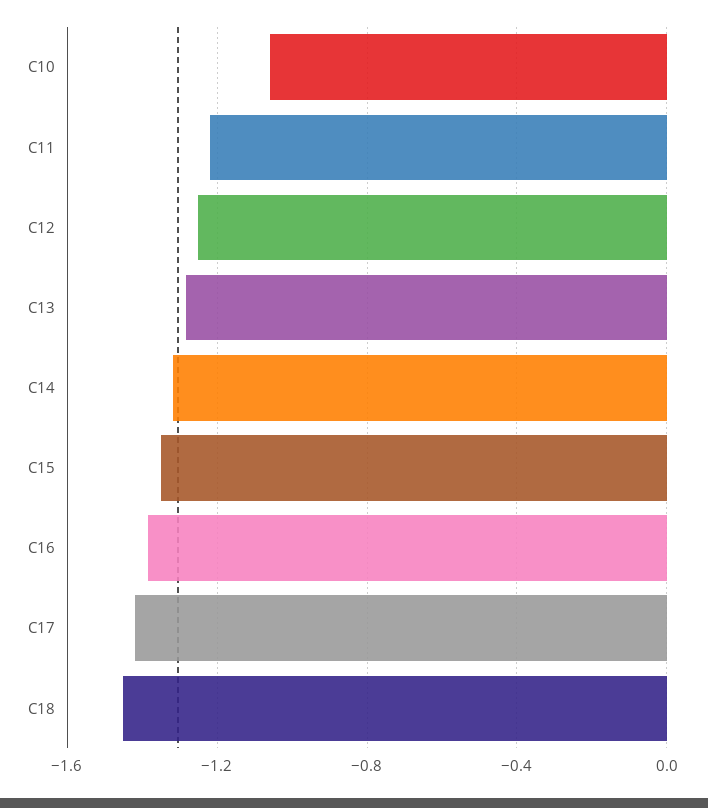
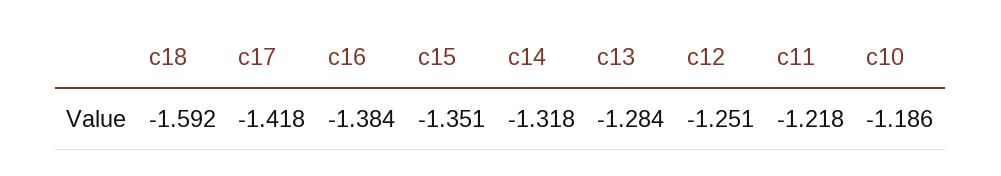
  {
-   "C10": -1.05,
+   "C10": -1.186,
    "C11": -1.218,
    "C12": -1.251,
    "C13": -1.284,
    "C14": -1.318,
    "C15": -1.351,
    "C16": -1.384,
    "C17": -1.418,
-   "C18": -1.45
+   "C18": -1.592
  }

